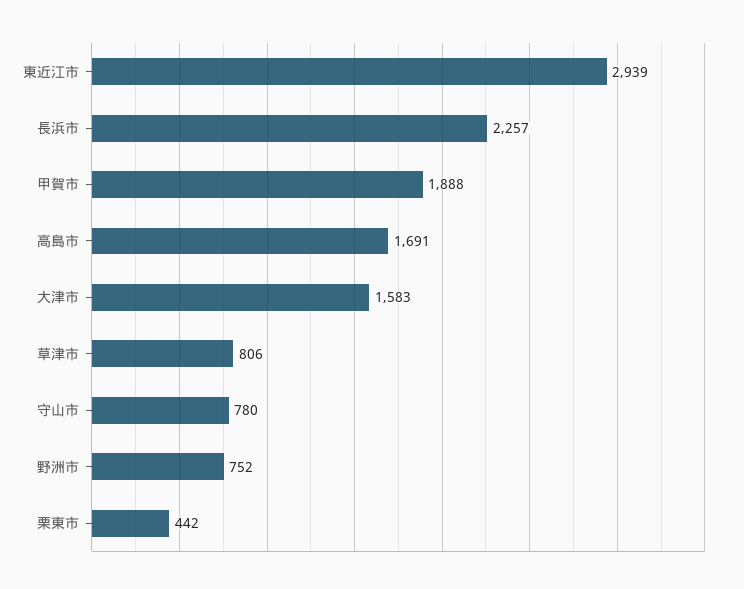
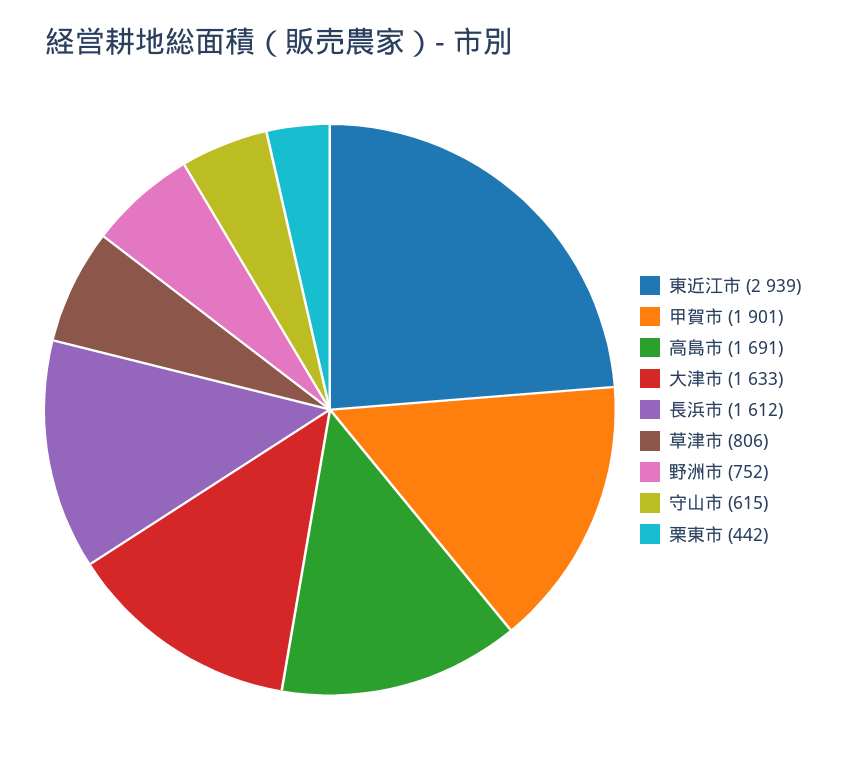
  {
    "東近江市": 2939,
-   "長浜市": 2257,
+   "長浜市": 1612,
-   "甲賀市": 1888,
+   "甲賀市": 1901,
    "高島市": 1691,
-   "大津市": 1583,
+   "大津市": 1633,
    "草津市": 806,
-   "守山市": 780,
+   "守山市": 615,
    "野洲市": 752,
    "栗東市": 442
  }

